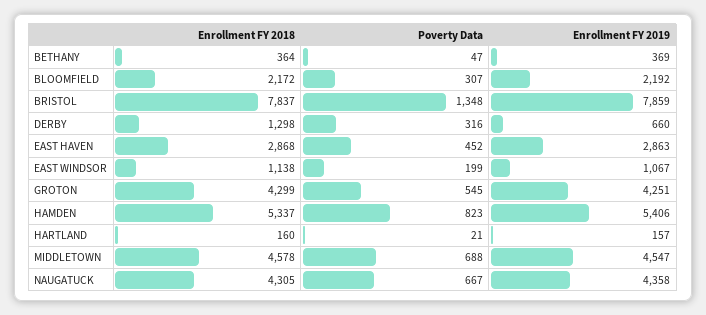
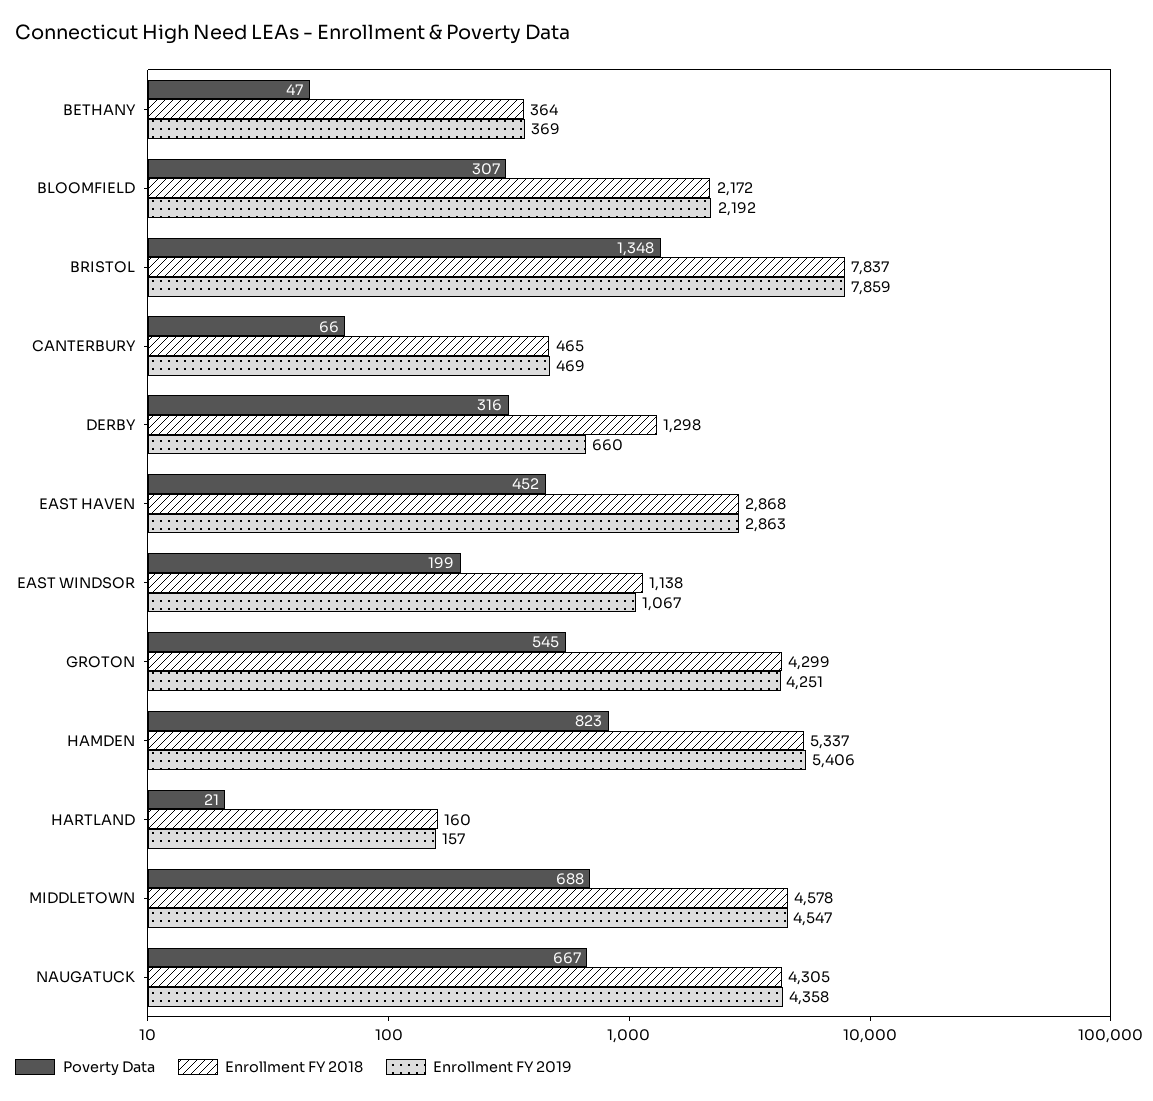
  {
    "Enrollment FY 2018": {
      "BETHANY": 364,
      "BLOOMFIELD": 2172,
      "BRISTOL": 7837,
      "DERBY": 1298,
      "EAST HAVEN": 2868,
      "EAST WINDSOR": 1138,
      "GROTON": 4299,
      "HAMDEN": 5337,
      "HARTLAND": 160,
      "MIDDLETOWN": 4578,
-     "NAUGATUCK": 4305
+     "NAUGATUCK": 4305,
+     "CANTERBURY": 465
    },
    "Poverty Data": {
      "BETHANY": 47,
      "BLOOMFIELD": 307,
      "BRISTOL": 1348,
      "DERBY": 316,
      "EAST HAVEN": 452,
      "EAST WINDSOR": 199,
      "GROTON": 545,
      "HAMDEN": 823,
      "HARTLAND": 21,
      "MIDDLETOWN": 688,
-     "NAUGATUCK": 667
+     "NAUGATUCK": 667,
+     "CANTERBURY": 66
    },
    "Enrollment FY 2019": {
      "BETHANY": 369,
      "BLOOMFIELD": 2192,
      "BRISTOL": 7859,
      "DERBY": 660,
      "EAST HAVEN": 2863,
      "EAST WINDSOR": 1067,
      "GROTON": 4251,
      "HAMDEN": 5406,
      "HARTLAND": 157,
      "MIDDLETOWN": 4547,
-     "NAUGATUCK": 4358
+     "NAUGATUCK": 4358,
+     "CANTERBURY": 469
    }
  }

